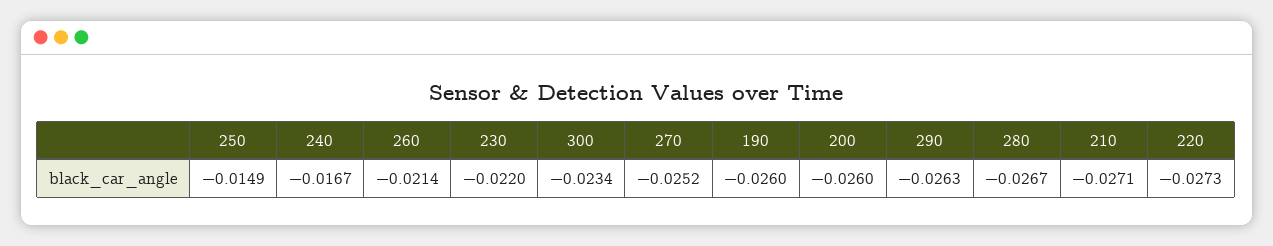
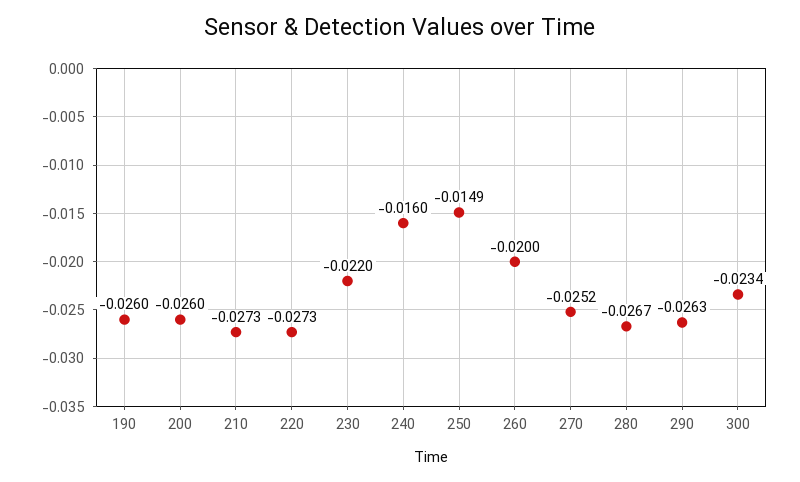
  {
    "250": -0.0149,
-   "240": -0.0167,
+   "240": -0.016,
-   "260": -0.0214,
+   "260": -0.02,
    "230": -0.022,
    "300": -0.0234,
    "270": -0.0252,
    "190": -0.026,
    "200": -0.026,
    "290": -0.0263,
    "280": -0.0267,
-   "210": -0.0271,
+   "210": -0.0273,
    "220": -0.0273
  }

